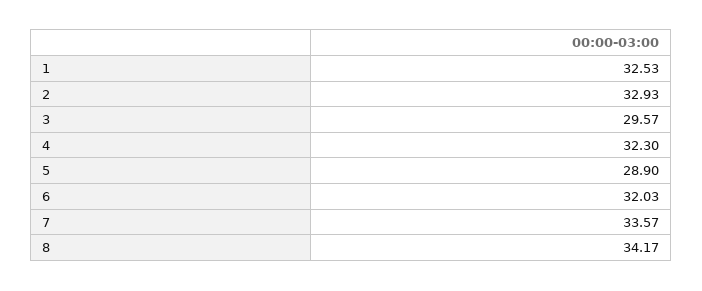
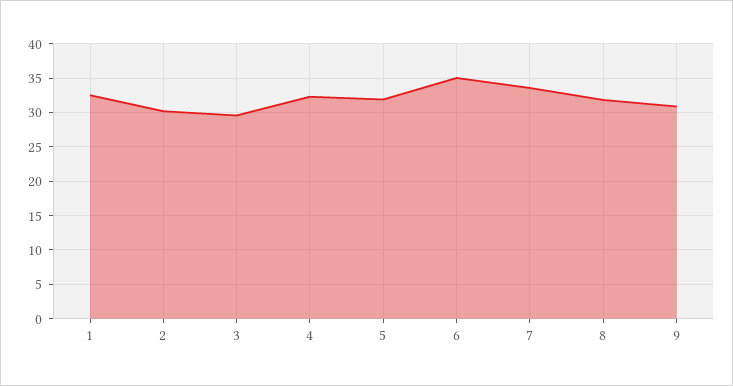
  {
    "1": 32.53,
-   "2": 32.93,
+   "2": 30,
    "3": 29.57,
    "4": 32.3,
-   "5": 28.9,
+   "5": 32,
-   "6": 32.03,
+   "6": 35,
    "7": 33.57,
-   "8": 34.17
+   "8": 32,
+   "9": 31
  }

